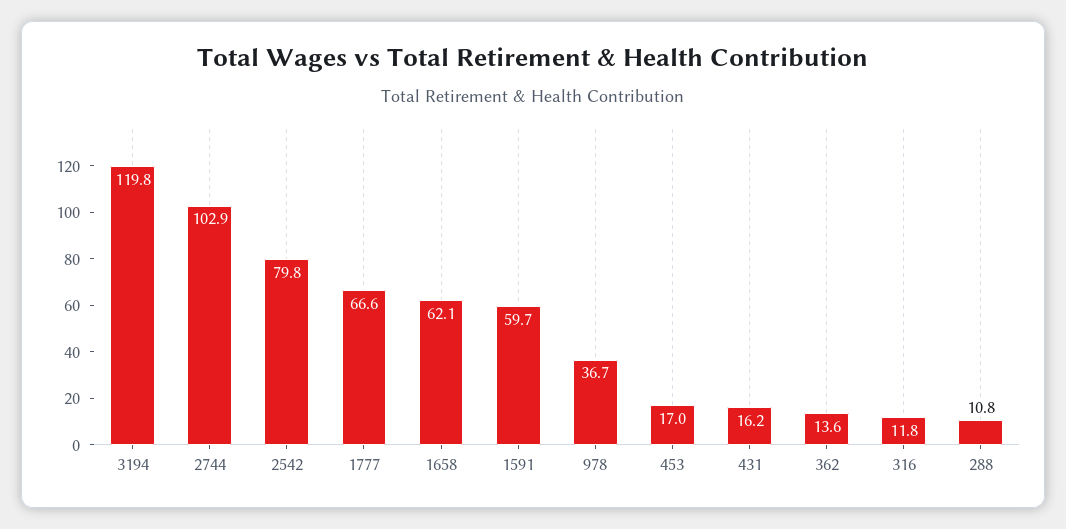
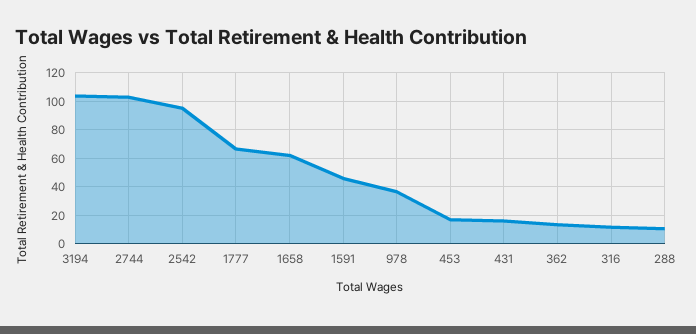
  {
-   "3194": 119.8,
+   "3194": 105,
    "2744": 102.9,
-   "2542": 79.8,
+   "2542": 95,
    "1777": 66.6,
    "1658": 62.1,
-   "1591": 59.7,
+   "1591": 45,
    "978": 36.7,
    "453": 17,
    "431": 16.2,
    "362": 13.6,
    "316": 11.8,
    "288": 10.8
  }

